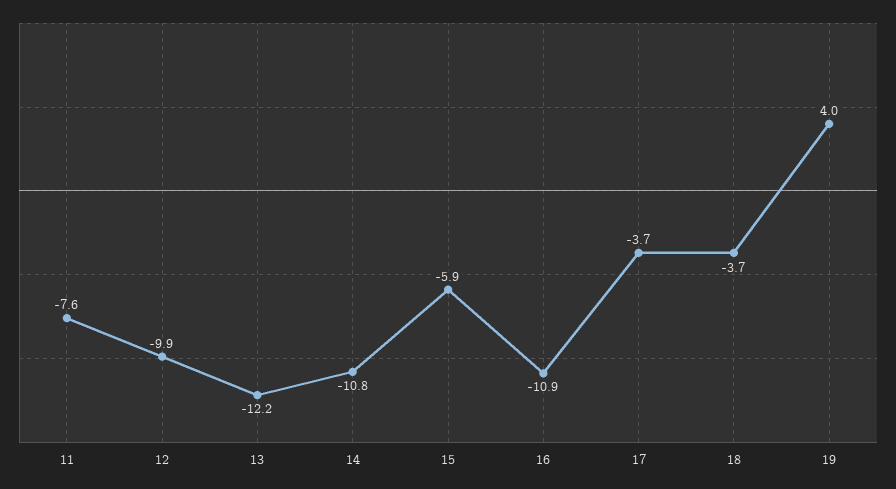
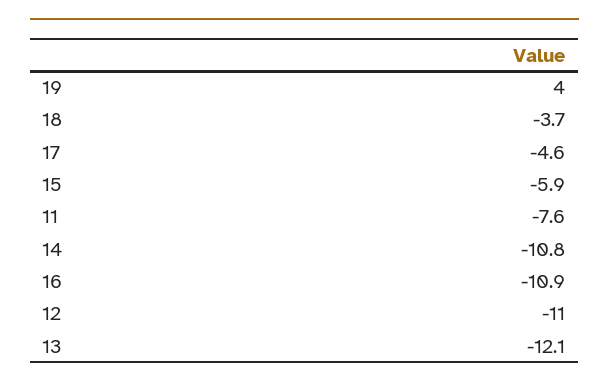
  {
    "11": -7.6,
-   "12": -9.9,
+   "12": -11,
-   "13": -12.2,
+   "13": -12.1,
    "14": -10.8,
    "15": -5.9,
    "16": -10.9,
-   "17": -3.7,
+   "17": -4.6,
    "18": -3.7,
    "19": 4
  }

